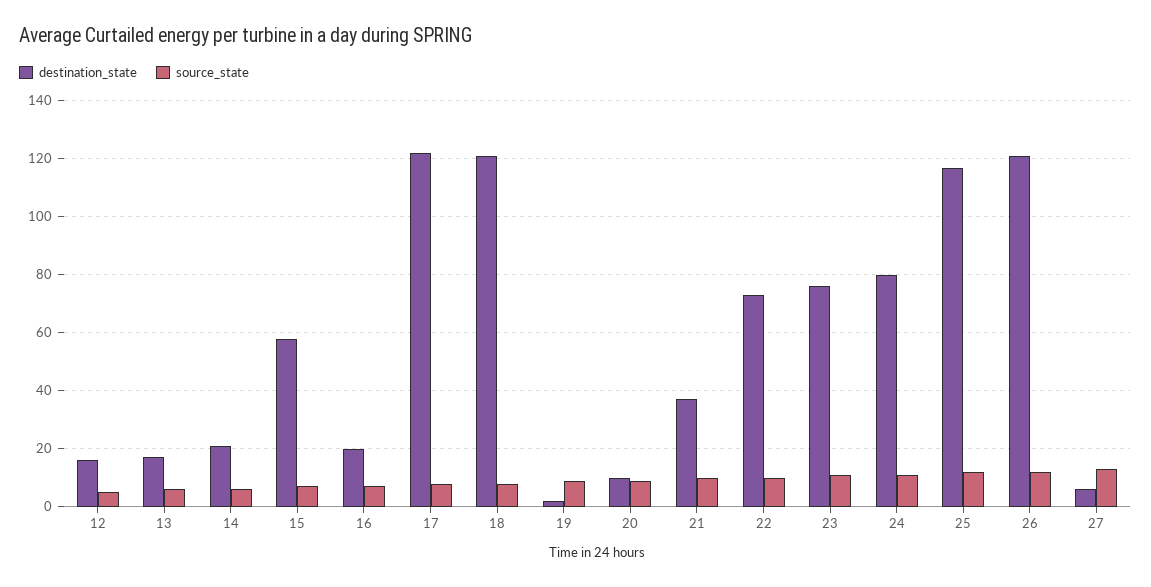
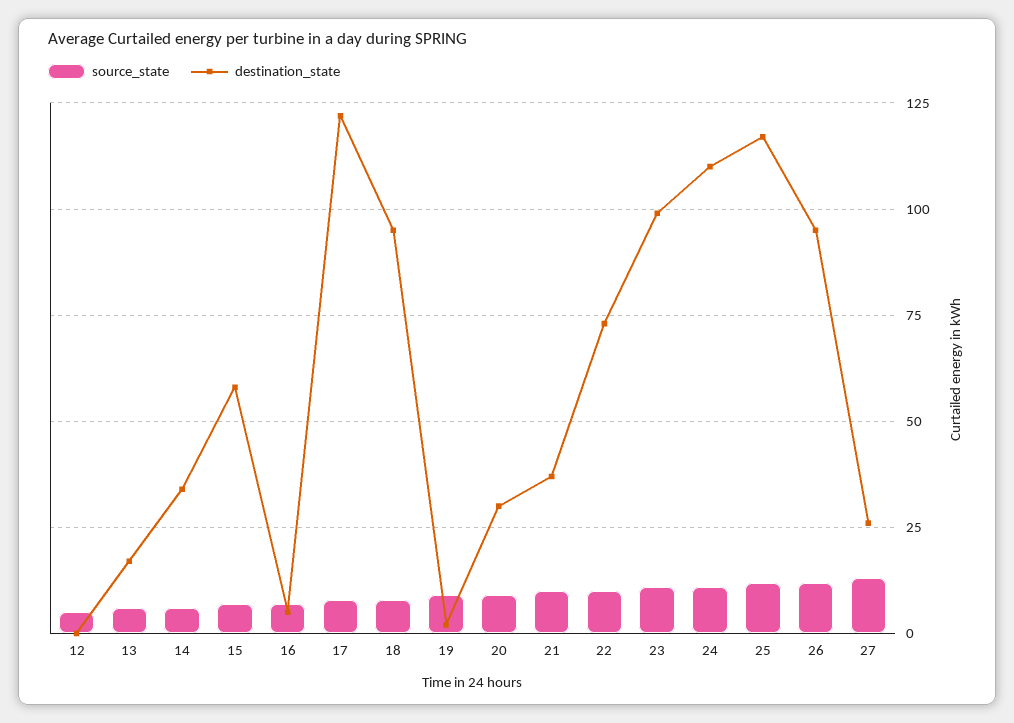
  {
    "destination_state": {
-     "12": 15,
+     "12": 0,
      "13": 15,
-     "14": 20,
+     "14": 35,
      "15": 60,
-     "16": 20,
+     "16": 5,
      "17": 120,
-     "18": 120,
+     "18": 95,
      "19": 0,
-     "20": 10,
+     "20": 30,
      "21": 35,
      "22": 75,
-     "23": 75,
+     "23": 100,
-     "24": 80,
+     "24": 110,
      "25": 115,
-     "26": 120,
+     "26": 95,
-     "27": 5
+     "27": 25
    },
    "source_state": {
      "12": 5,
      "13": 5,
      "14": 5,
      "15": 5,
      "16": 5,
      "17": 10,
      "18": 10,
      "19": 10,
      "20": 10,
      "21": 10,
      "22": 10,
      "23": 10,
      "24": 10,
      "25": 10,
      "26": 10,
      "27": 15
    }
  }

